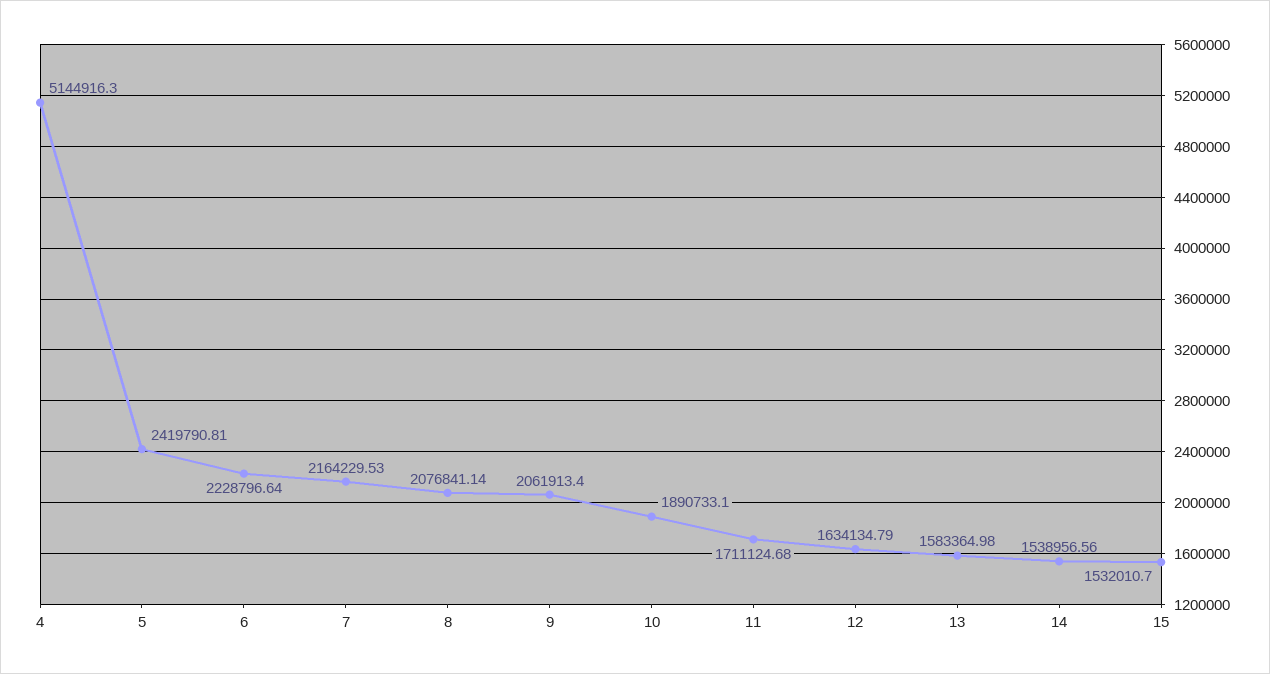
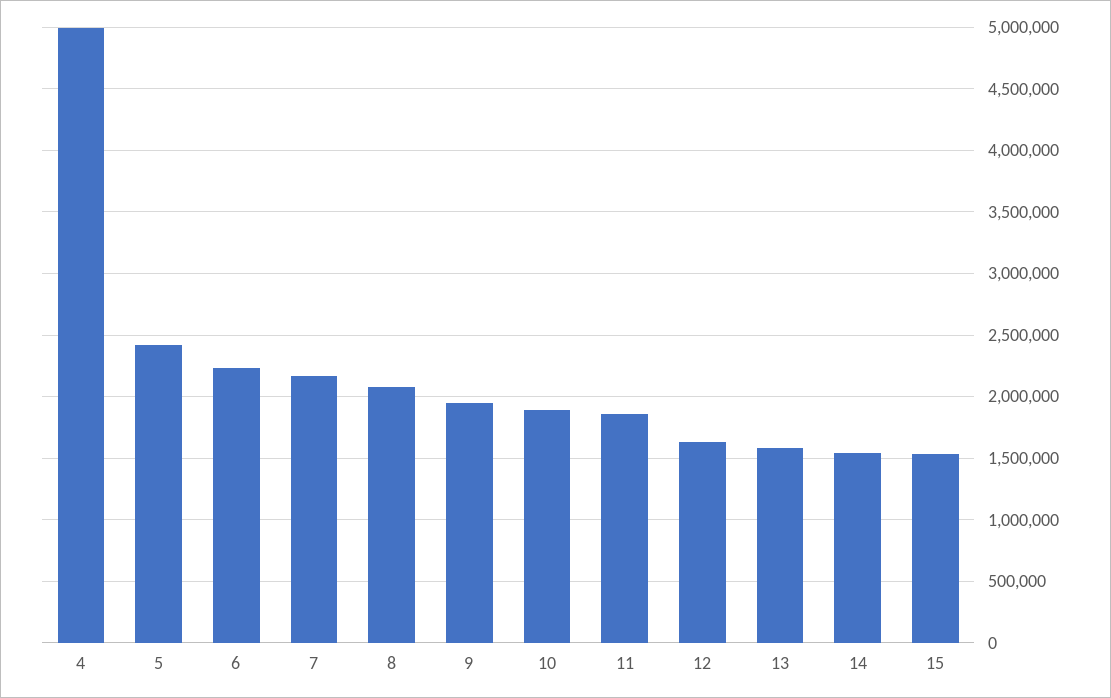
  {
-   "4": 5144916.3,
+   "4": 5000000,
    "5": 2419790.81,
    "6": 2228796.64,
    "7": 2164229.53,
    "8": 2076841.14,
-   "9": 2061913.4,
+   "9": 1950000,
    "10": 1890733.1,
-   "11": 1711124.68,
+   "11": 1850000,
    "12": 1634134.79,
    "13": 1583364.98,
    "14": 1538956.56,
    "15": 1532010.7
  }

